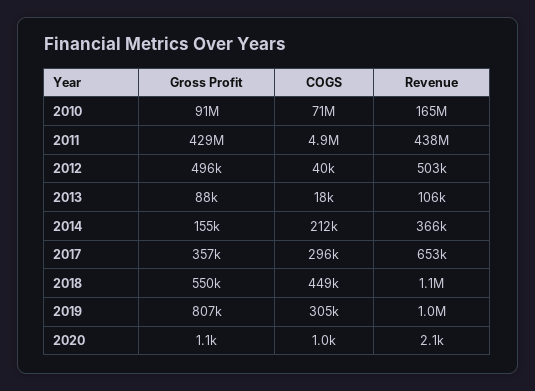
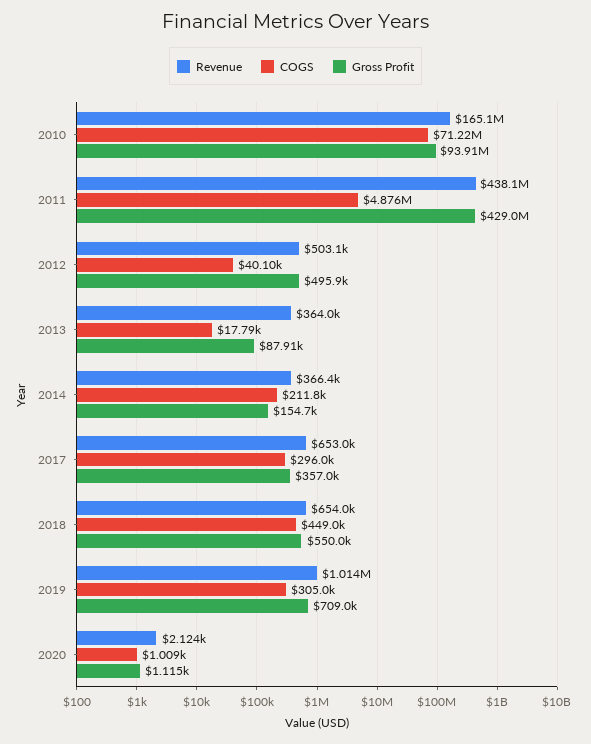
  {
    "Gross Profit": {
-     "2010": 91000000,
+     "2010": 93910000,
      "2011": 429000000,
      "2012": 495900,
      "2013": 87910,
      "2014": 154700,
      "2017": 357000,
      "2018": 550000,
-     "2019": 807000,
+     "2019": 709000,
      "2020": 1115
    },
    "COGS": {
      "2010": 71220000,
      "2011": 4876000,
      "2012": 40100,
      "2013": 17790,
      "2014": 211800,
      "2017": 296000,
      "2018": 449000,
      "2019": 305000,
      "2020": 1009
    },
    "Revenue": {
      "2010": 165100000,
      "2011": 438100000,
      "2012": 503100,
-     "2013": 106000,
+     "2013": 364000,
      "2014": 366400,
      "2017": 653000,
-     "2018": 1100000,
+     "2018": 654000,
      "2019": 1014000,
      "2020": 2124
    }
  }

